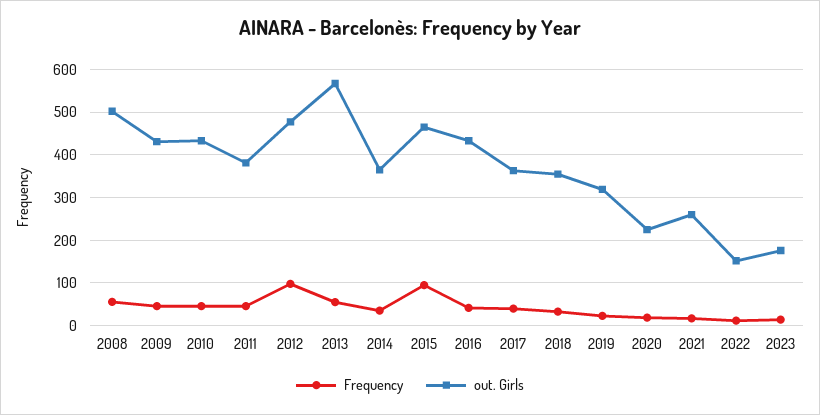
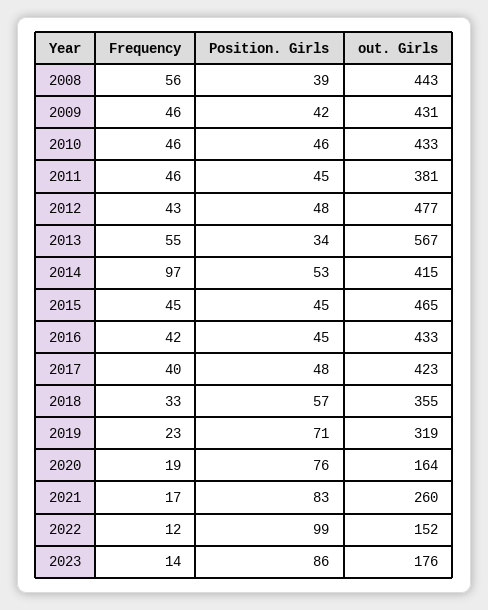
  {
    "Frequency": {
      "2008": 56,
      "2009": 46,
      "2010": 46,
      "2011": 46,
-     "2012": 100,
+     "2012": 43,
      "2013": 55,
-     "2014": 40,
+     "2014": 97,
-     "2015": 100,
+     "2015": 45,
      "2016": 42,
      "2017": 40,
      "2018": 33,
      "2019": 23,
      "2020": 19,
      "2021": 17,
      "2022": 12,
      "2023": 14
    },
    "out. Girls": {
-     "2008": 500,
+     "2008": 443,
      "2009": 431,
      "2010": 433,
      "2011": 381,
      "2012": 477,
      "2013": 567,
-     "2014": 360,
+     "2014": 415,
      "2015": 465,
      "2016": 433,
-     "2017": 360,
+     "2017": 423,
      "2018": 355,
      "2019": 319,
-     "2020": 220,
+     "2020": 164,
      "2021": 260,
      "2022": 152,
      "2023": 176
-   }
+   },
+   "Position. Girls": {
+     "2008": 39,
+     "2009": 42,
+     "2010": 46,
+     "2011": 45,
+     "2012": 48,
+     "2013": 34,
+     "2014": 53,
+     "2015": 45,
+     "2016": 45,
+     "2017": 48,
+     "2018": 57,
+     "2019": 71,
+     "2020": 76,
+     "2021": 83,
+     "2022": 99,
+     "2023": 86
+   }
  }

